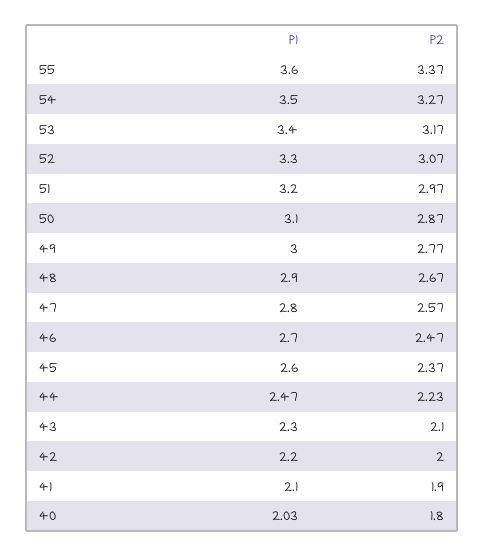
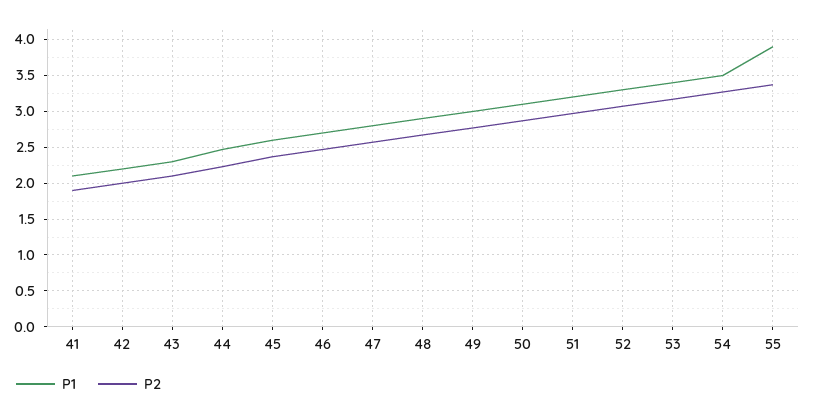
  {
    "P1": {
-     "55": 3.6,
+     "55": 3.9,
      "54": 3.5,
      "53": 3.4,
      "52": 3.3,
      "51": 3.2,
      "50": 3.1,
      "49": 3,
      "48": 2.9,
      "47": 2.8,
      "46": 2.7,
      "45": 2.6,
      "44": 2.47,
      "43": 2.3,
      "42": 2.2,
-     "41": 2.1,
+     "41": 2.1
-     "40": 2.03
    },
    "P2": {
      "55": 3.37,
      "54": 3.27,
      "53": 3.17,
      "52": 3.07,
      "51": 2.97,
      "50": 2.87,
      "49": 2.77,
      "48": 2.67,
      "47": 2.57,
      "46": 2.47,
      "45": 2.37,
      "44": 2.23,
      "43": 2.1,
      "42": 2,
-     "41": 1.9,
+     "41": 1.9
-     "40": 1.8
    }
  }

